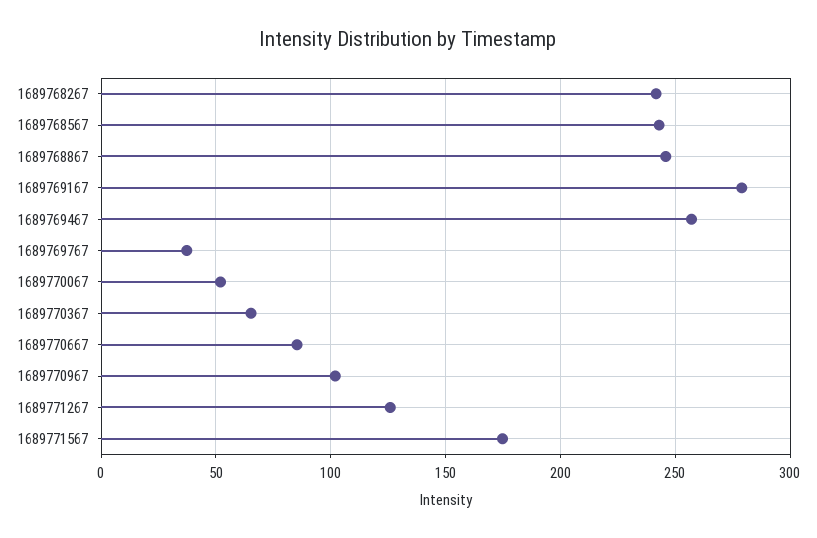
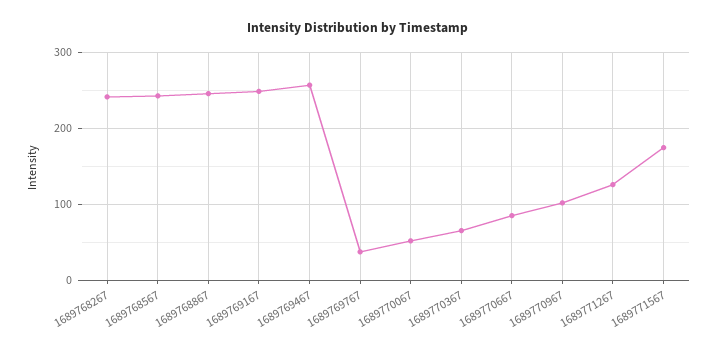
  {
    "1689768267": 240,
    "1689768567": 245,
    "1689768867": 245,
-   "1689769167": 280,
+   "1689769167": 250,
    "1689769467": 255,
    "1689769767": 35,
    "1689770067": 50,
    "1689770367": 65,
    "1689770667": 85,
    "1689770967": 100,
    "1689771267": 125,
    "1689771567": 175
  }

